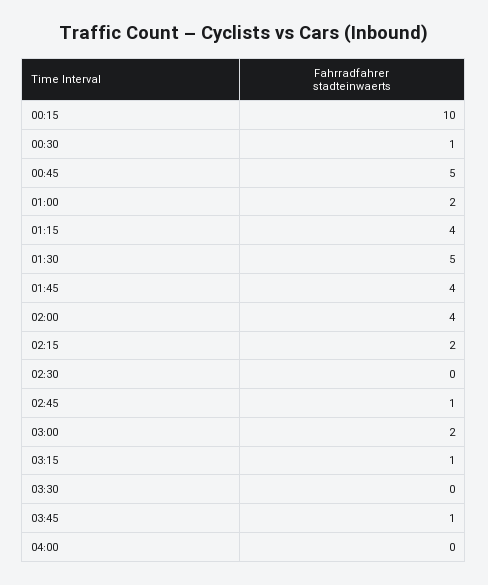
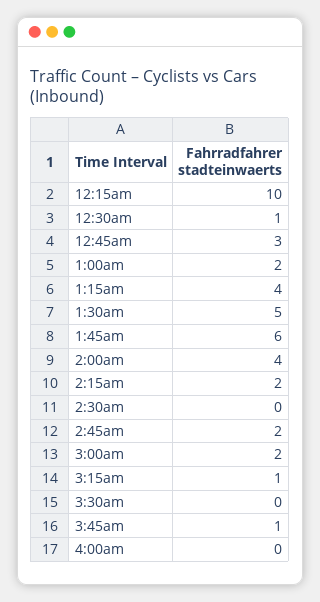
  {
    "00:15": 10,
    "00:30": 1,
-   "00:45": 5,
+   "00:45": 3,
    "01:00": 2,
    "01:15": 4,
    "01:30": 5,
-   "01:45": 4,
+   "01:45": 6,
    "02:00": 4,
    "02:15": 2,
    "02:30": 0,
-   "02:45": 1,
+   "02:45": 2,
    "03:00": 2,
    "03:15": 1,
    "03:30": 0,
    "03:45": 1,
    "04:00": 0
  }

